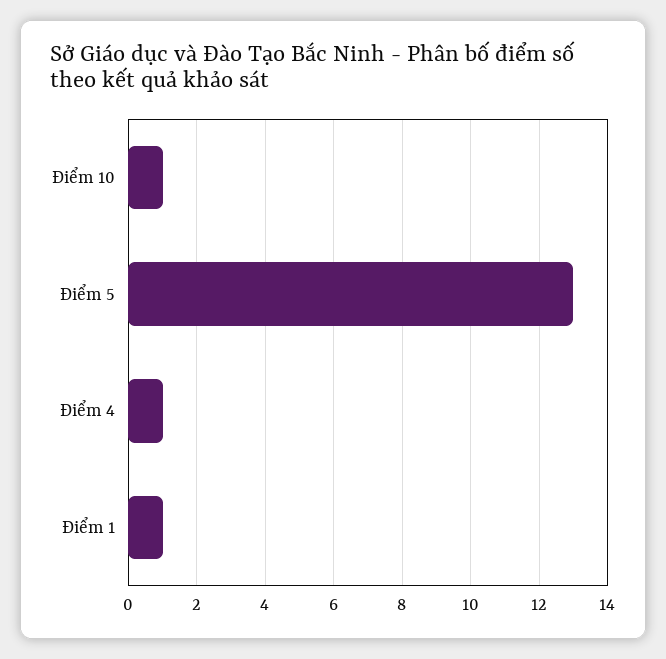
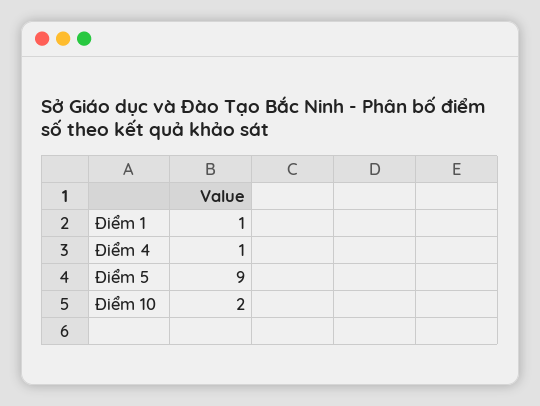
  {
-   "Điểm 10": 1,
+   "Điểm 10": 2,
-   "Điểm 5": 13,
+   "Điểm 5": 9,
    "Điểm 4": 1,
    "Điểm 1": 1
  }

